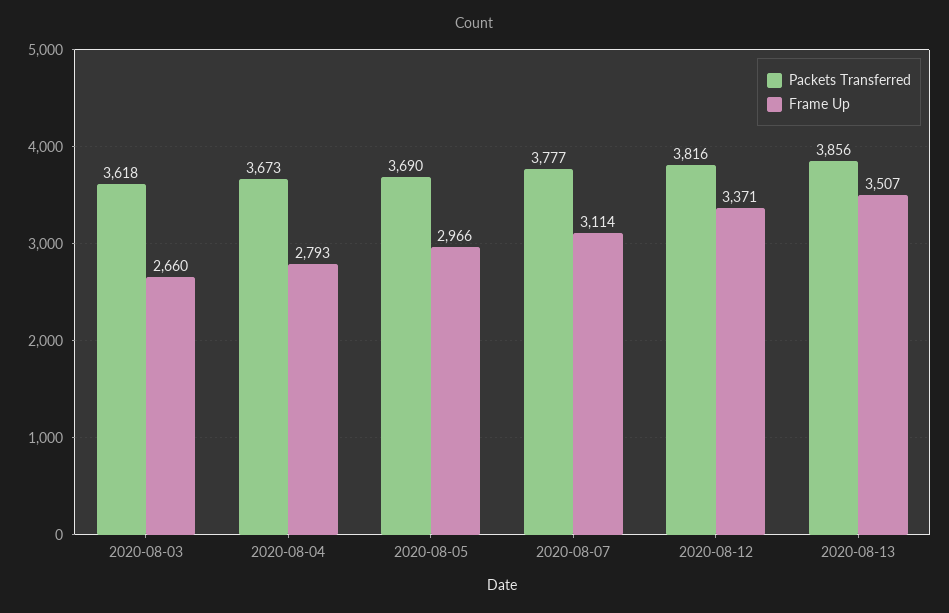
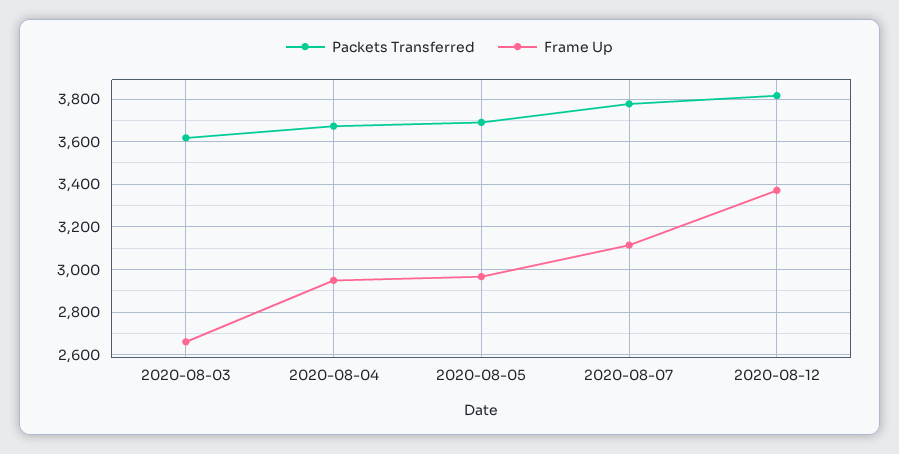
  {
    "Packets Transferred": {
      "2020-08-03": 3618,
      "2020-08-04": 3673,
      "2020-08-05": 3690,
      "2020-08-07": 3777,
-     "2020-08-12": 3816,
+     "2020-08-12": 3816
-     "2020-08-13": 3856
    },
    "Frame Up": {
      "2020-08-03": 2660,
-     "2020-08-04": 2793,
+     "2020-08-04": 2950,
      "2020-08-05": 2966,
      "2020-08-07": 3114,
-     "2020-08-12": 3371,
+     "2020-08-12": 3371
-     "2020-08-13": 3507
    }
  }

